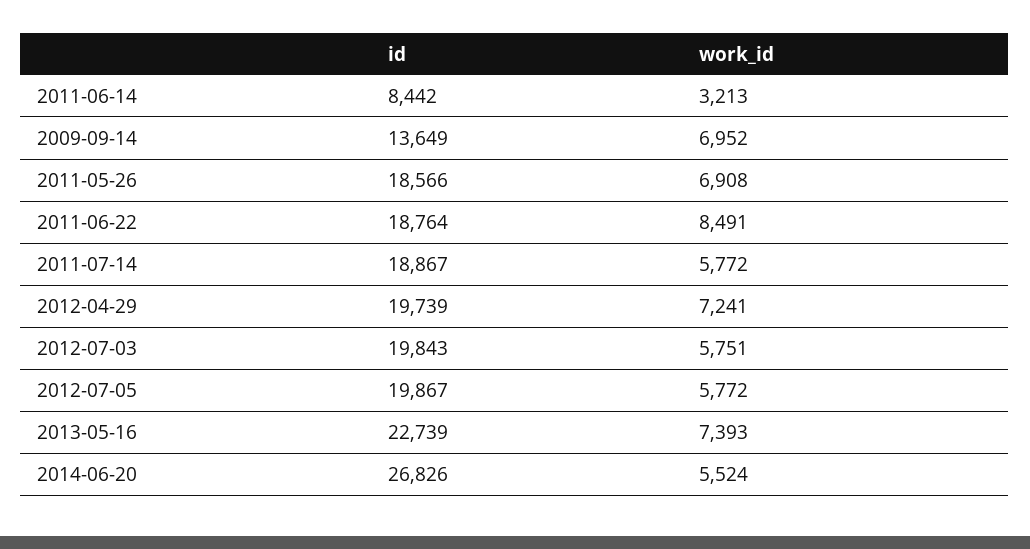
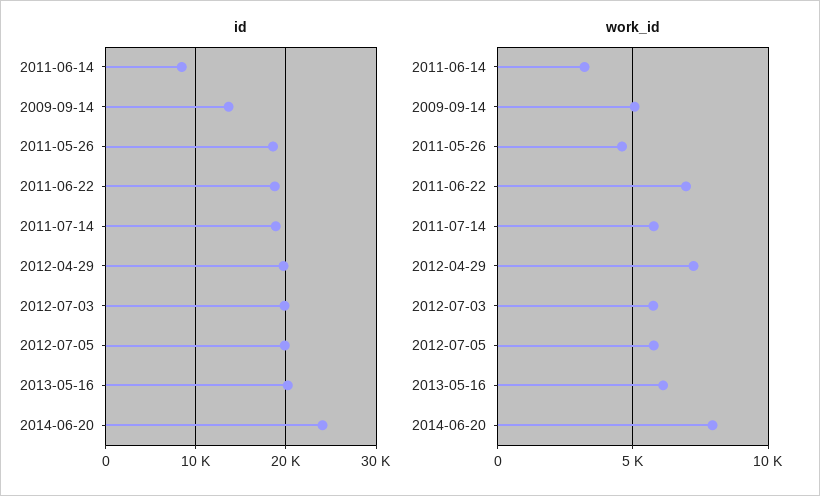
  {
    "id": {
      "2011-06-14": 8442,
      "2009-09-14": 13649,
      "2011-05-26": 18566,
      "2011-06-22": 18764,
      "2011-07-14": 18867,
      "2012-04-29": 19739,
      "2012-07-03": 19843,
      "2012-07-05": 19867,
-     "2013-05-16": 22739,
+     "2013-05-16": 20000,
-     "2014-06-20": 26826
+     "2014-06-20": 24000
    },
    "work_id": {
      "2011-06-14": 3213,
-     "2009-09-14": 6952,
+     "2009-09-14": 5000,
-     "2011-05-26": 6908,
+     "2011-05-26": 4500,
-     "2011-06-22": 8491,
+     "2011-06-22": 7000,
      "2011-07-14": 5772,
      "2012-04-29": 7241,
      "2012-07-03": 5751,
      "2012-07-05": 5772,
-     "2013-05-16": 7393,
+     "2013-05-16": 6000,
-     "2014-06-20": 5524
+     "2014-06-20": 8000
    }
  }

